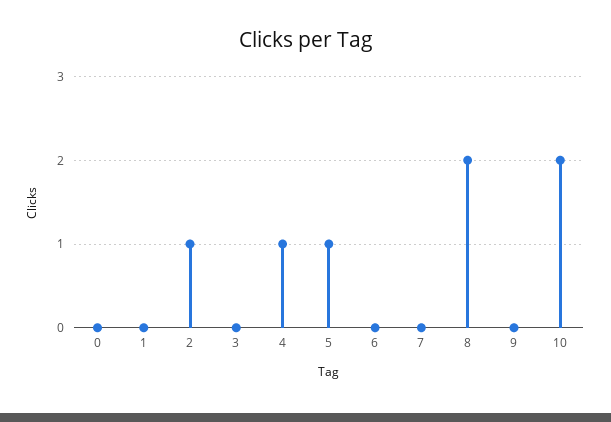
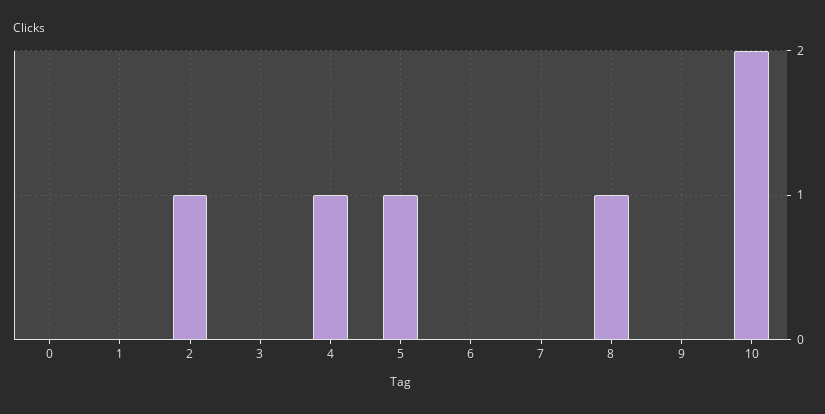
  {
    "0": 0,
    "1": 0,
    "2": 1,
    "3": 0,
    "4": 1,
    "5": 1,
    "6": 0,
    "7": 0,
-   "8": 2,
+   "8": 1,
    "9": 0,
    "10": 2
  }

